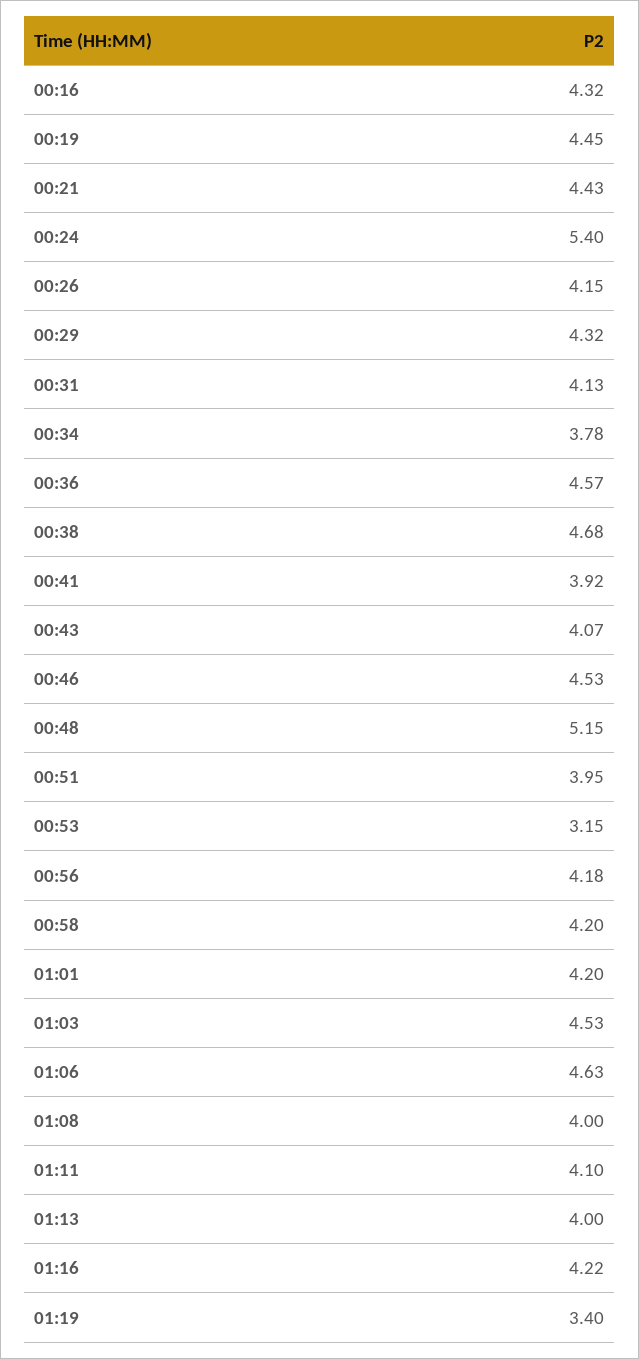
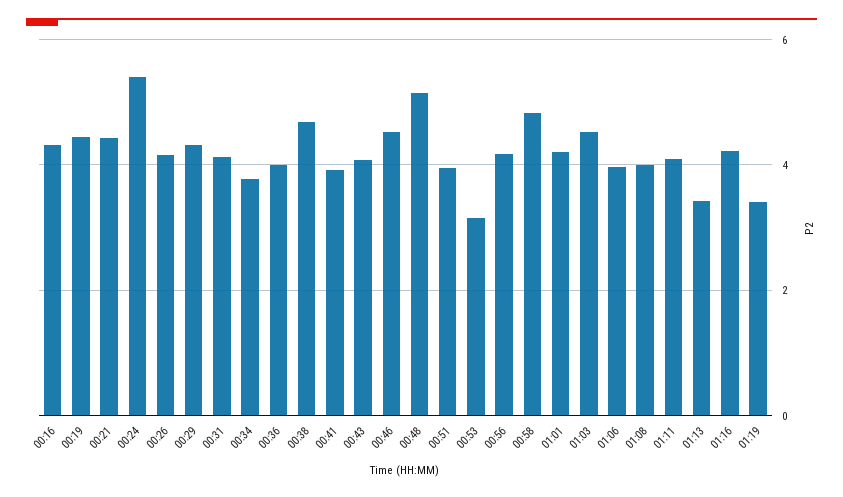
  {
    "00:16": 4.32,
    "00:19": 4.45,
    "00:21": 4.43,
    "00:24": 5.4,
    "00:26": 4.15,
    "00:29": 4.32,
    "00:31": 4.13,
    "00:34": 3.78,
-   "00:36": 4.57,
+   "00:36": 4,
    "00:38": 4.68,
    "00:41": 3.92,
    "00:43": 4.07,
    "00:46": 4.53,
    "00:48": 5.15,
    "00:51": 3.95,
    "00:53": 3.15,
    "00:56": 4.18,
-   "00:58": 4.2,
+   "00:58": 4.8,
    "01:01": 4.2,
    "01:03": 4.53,
-   "01:06": 4.63,
+   "01:06": 4,
    "01:08": 4,
    "01:11": 4.1,
-   "01:13": 4,
+   "01:13": 3.4,
    "01:16": 4.22,
    "01:19": 3.4
  }

